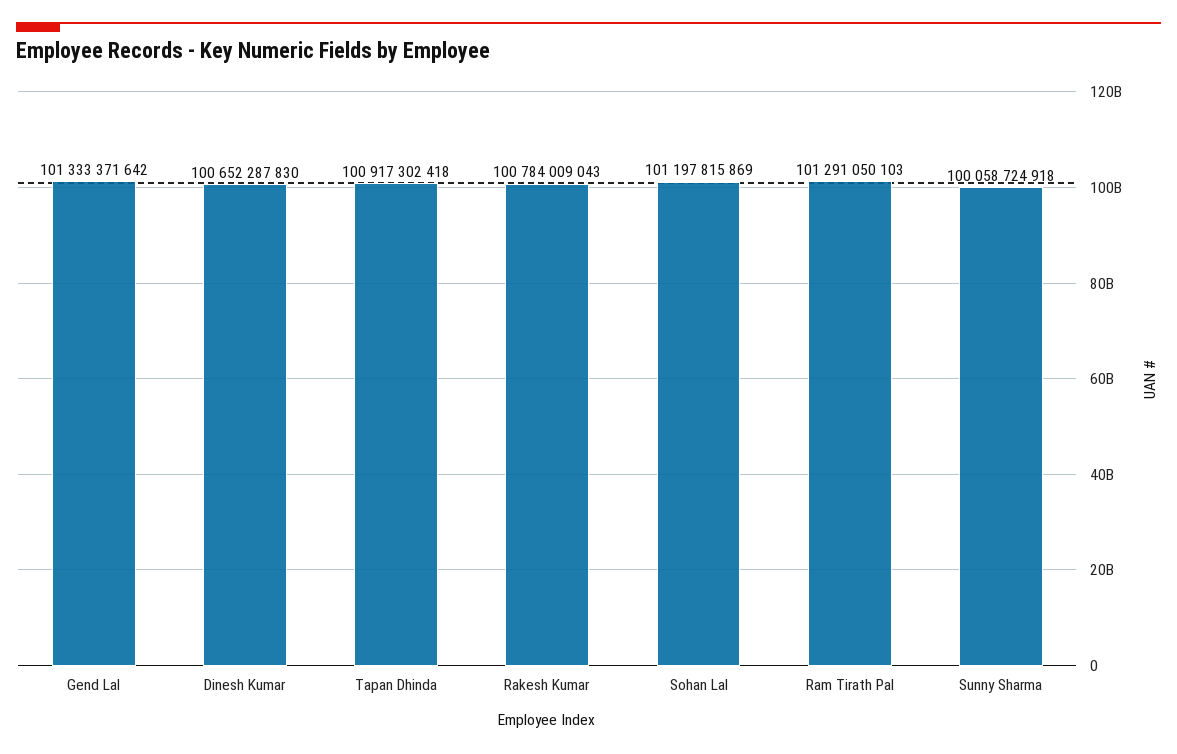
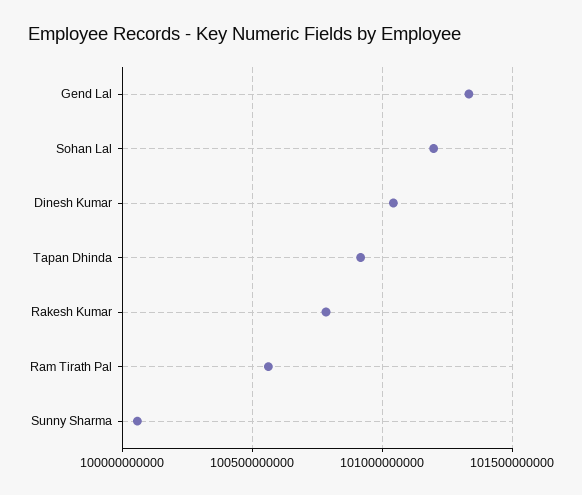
  {
    "Gend Lal": 101333371642,
-   "Dinesh Kumar": 100652287830,
+   "Dinesh Kumar": 101050000000,
    "Tapan Dhinda": 100917302418,
    "Rakesh Kumar": 100784009043,
    "Sohan Lal": 101197815869,
-   "Ram Tirath Pal": 101291050103,
+   "Ram Tirath Pal": 100550000000,
    "Sunny Sharma": 100058724918
  }

